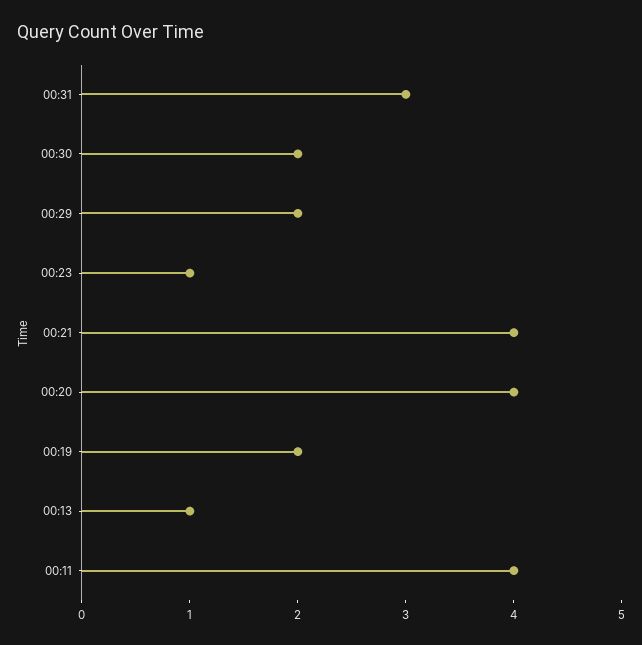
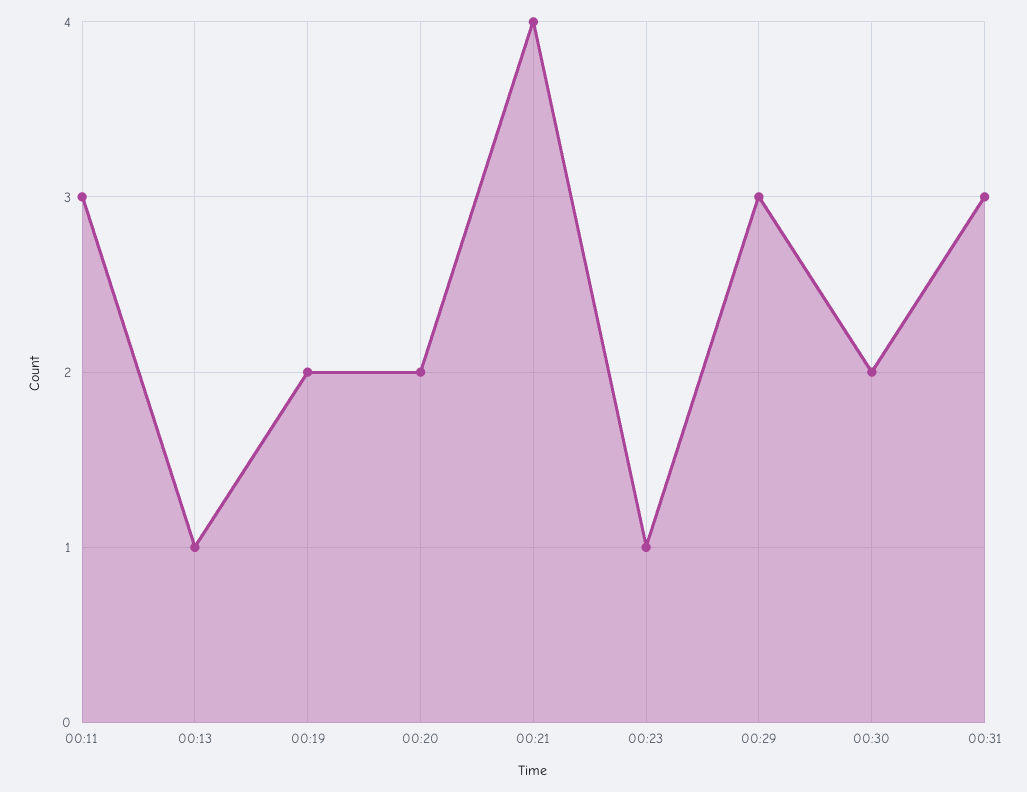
  {
    "00:31": 3,
    "00:30": 2,
-   "00:29": 2,
+   "00:29": 3,
    "00:23": 1,
    "00:21": 4,
-   "00:20": 4,
+   "00:20": 2,
    "00:19": 2,
    "00:13": 1,
-   "00:11": 4
+   "00:11": 3
  }

